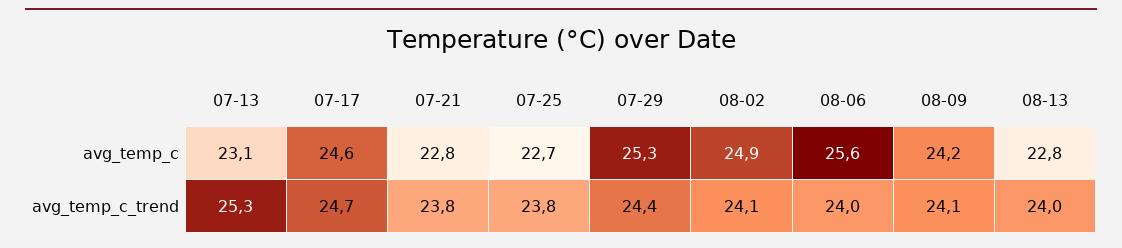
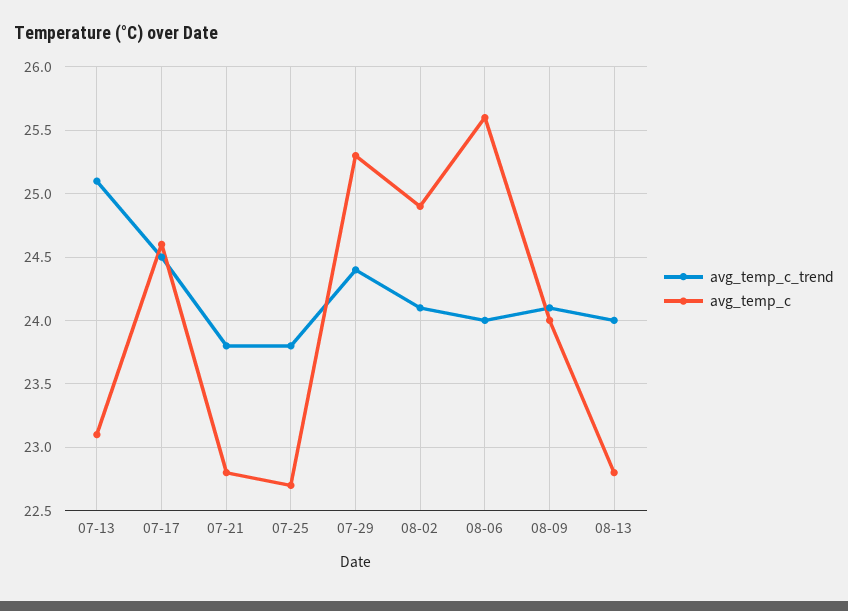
  {
    "avg_temp_c": {
      "07-13": 23.1,
      "07-17": 24.6,
      "07-21": 22.8,
      "07-25": 22.7,
      "07-29": 25.3,
      "08-02": 24.9,
      "08-06": 25.6,
-     "08-09": 24.2,
+     "08-09": 24,
      "08-13": 22.8
    },
    "avg_temp_c_trend": {
-     "07-13": 25.3,
+     "07-13": 25.1,
-     "07-17": 24.7,
+     "07-17": 24.5,
      "07-21": 23.8,
      "07-25": 23.8,
      "07-29": 24.4,
      "08-02": 24.1,
      "08-06": 24,
      "08-09": 24.1,
      "08-13": 24
    }
  }

